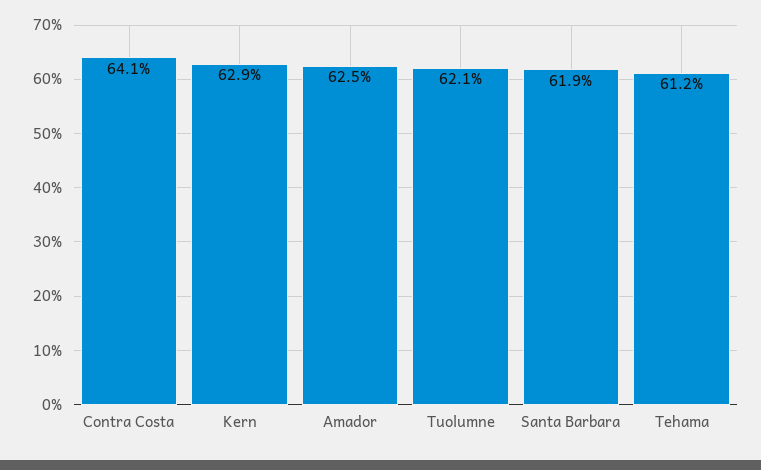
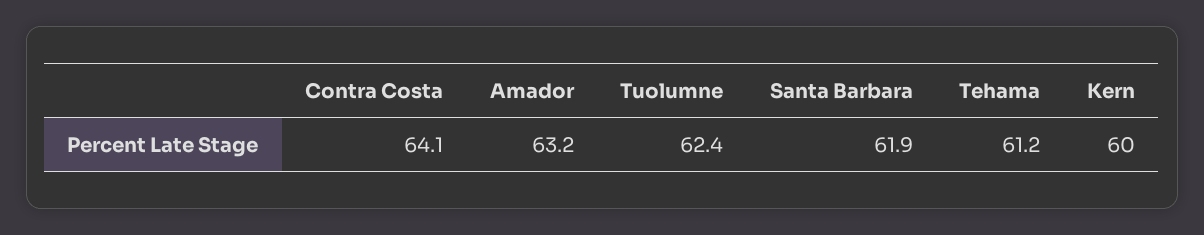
  {
    "Contra Costa": 64.1,
-   "Kern": 62.9,
+   "Kern": 60,
-   "Amador": 62.5,
+   "Amador": 63.2,
-   "Tuolumne": 62.1,
+   "Tuolumne": 62.4,
    "Santa Barbara": 61.9,
    "Tehama": 61.2
  }

